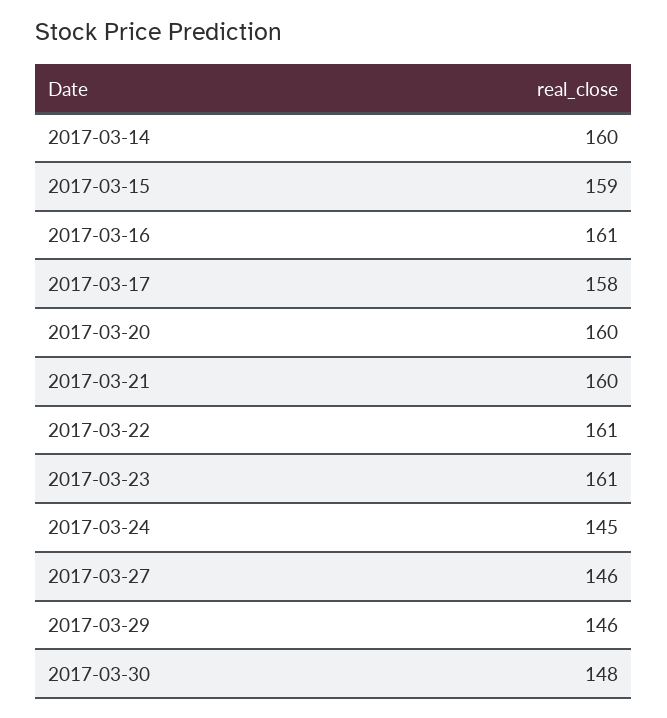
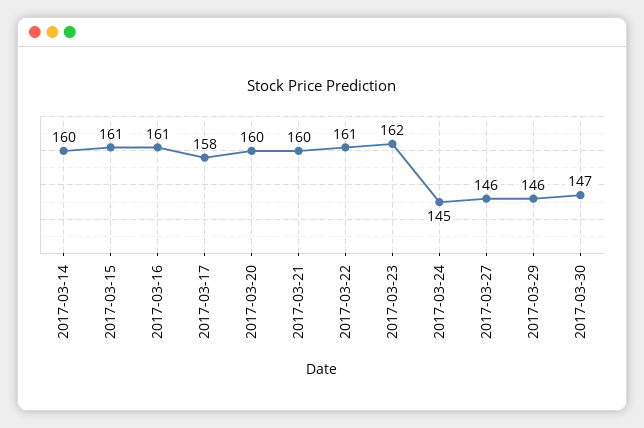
  {
    "2017-03-14": 160,
-   "2017-03-15": 159,
+   "2017-03-15": 161,
    "2017-03-16": 161,
    "2017-03-17": 158,
    "2017-03-20": 160,
    "2017-03-21": 160,
    "2017-03-22": 161,
-   "2017-03-23": 161,
+   "2017-03-23": 162,
    "2017-03-24": 145,
    "2017-03-27": 146,
    "2017-03-29": 146,
-   "2017-03-30": 148
+   "2017-03-30": 147
  }

